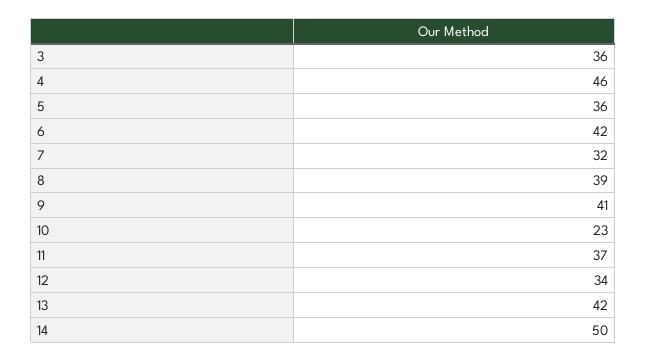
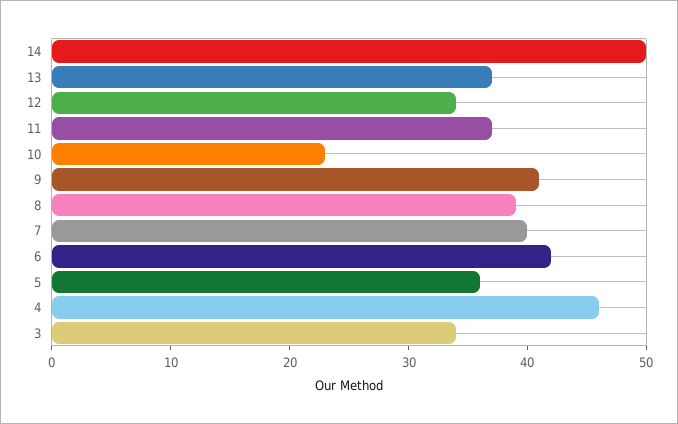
  {
-   "3": 36,
+   "3": 34,
    "4": 46,
    "5": 36,
    "6": 42,
-   "7": 32,
+   "7": 40,
    "8": 39,
    "9": 41,
    "10": 23,
    "11": 37,
    "12": 34,
-   "13": 42,
+   "13": 37,
    "14": 50
  }

